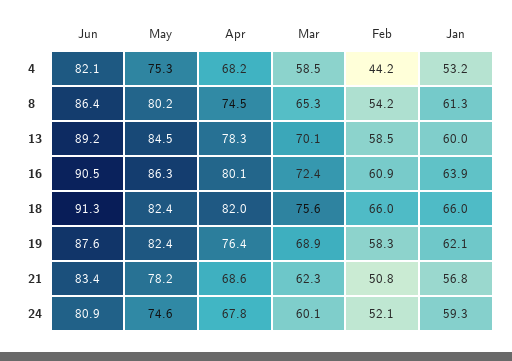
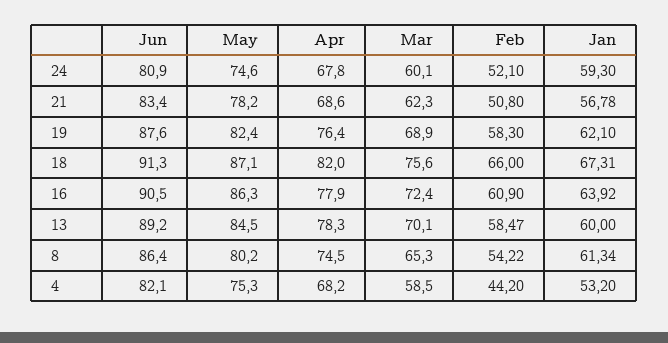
  {
    "Jun": {
      "4": 82.1,
      "8": 86.4,
      "13": 89.2,
      "16": 90.5,
      "18": 91.3,
      "19": 87.6,
      "21": 83.4,
      "24": 80.9
    },
    "May": {
      "4": 75.3,
      "8": 80.2,
      "13": 84.5,
      "16": 86.3,
-     "18": 82.4,
+     "18": 87.1,
      "19": 82.4,
      "21": 78.2,
      "24": 74.6
    },
    "Apr": {
      "4": 68.2,
      "8": 74.5,
      "13": 78.3,
-     "16": 80.1,
+     "16": 77.9,
      "18": 82,
      "19": 76.4,
      "21": 68.6,
      "24": 67.8
    },
    "Mar": {
      "4": 58.5,
      "8": 65.3,
      "13": 70.1,
      "16": 72.4,
      "18": 75.6,
      "19": 68.9,
      "21": 62.3,
      "24": 60.1
    },
    "Feb": {
      "4": 44.2,
      "8": 54.22,
      "13": 58.47,
      "16": 60.9,
      "18": 66,
      "19": 58.3,
      "21": 50.8,
      "24": 52.1
    },
    "Jan": {
      "4": 53.2,
      "8": 61.34,
      "13": 60,
      "16": 63.92,
-     "18": 66,
+     "18": 67.31,
      "19": 62.1,
      "21": 56.78,
      "24": 59.3
    }
  }

